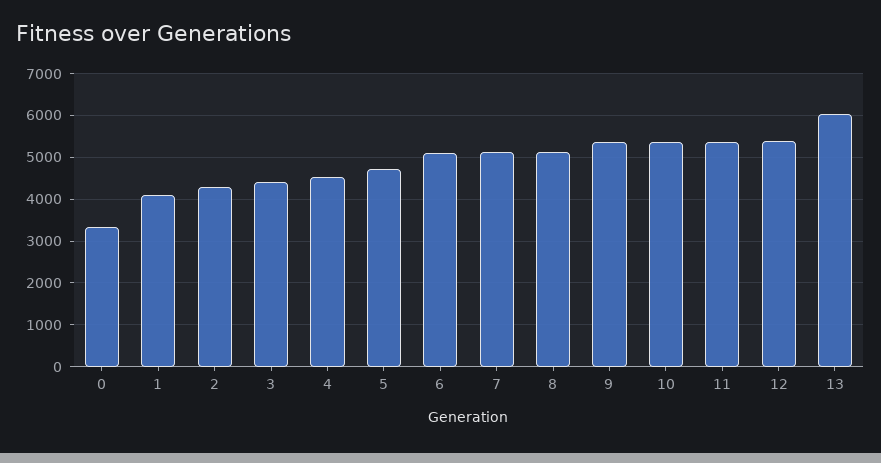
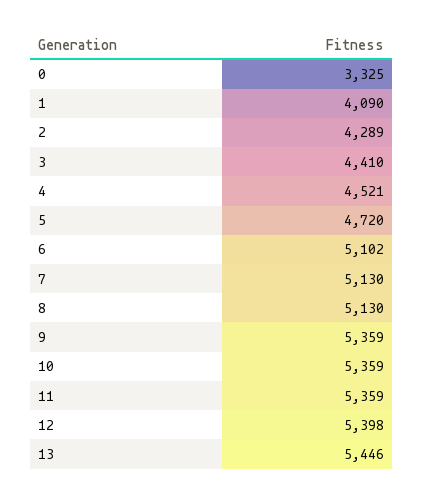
  {
    "0": 3325,
    "1": 4090,
    "2": 4289,
    "3": 4410,
    "4": 4521,
    "5": 4720,
    "6": 5102,
    "7": 5130,
    "8": 5130,
    "9": 5359,
    "10": 5359,
    "11": 5359,
    "12": 5398,
-   "13": 6000
+   "13": 5446
  }

